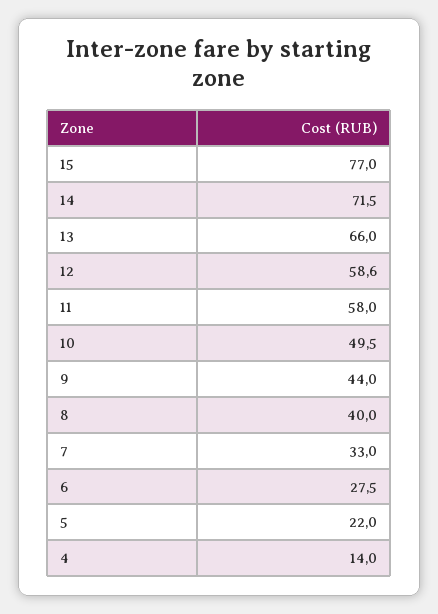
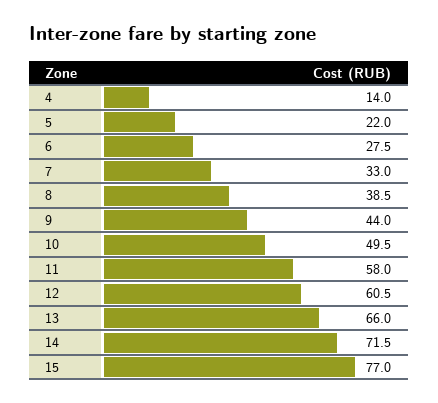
  {
    "15": 77,
    "14": 71.5,
    "13": 66,
-   "12": 58.6,
+   "12": 60.5,
    "11": 58,
    "10": 49.5,
    "9": 44,
-   "8": 40,
+   "8": 38.5,
    "7": 33,
    "6": 27.5,
    "5": 22,
    "4": 14
  }

